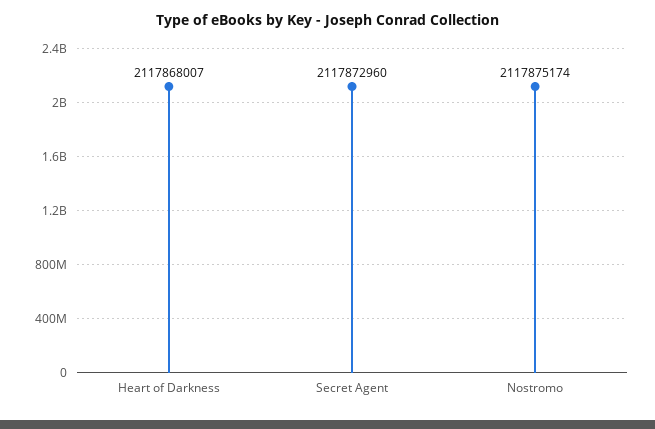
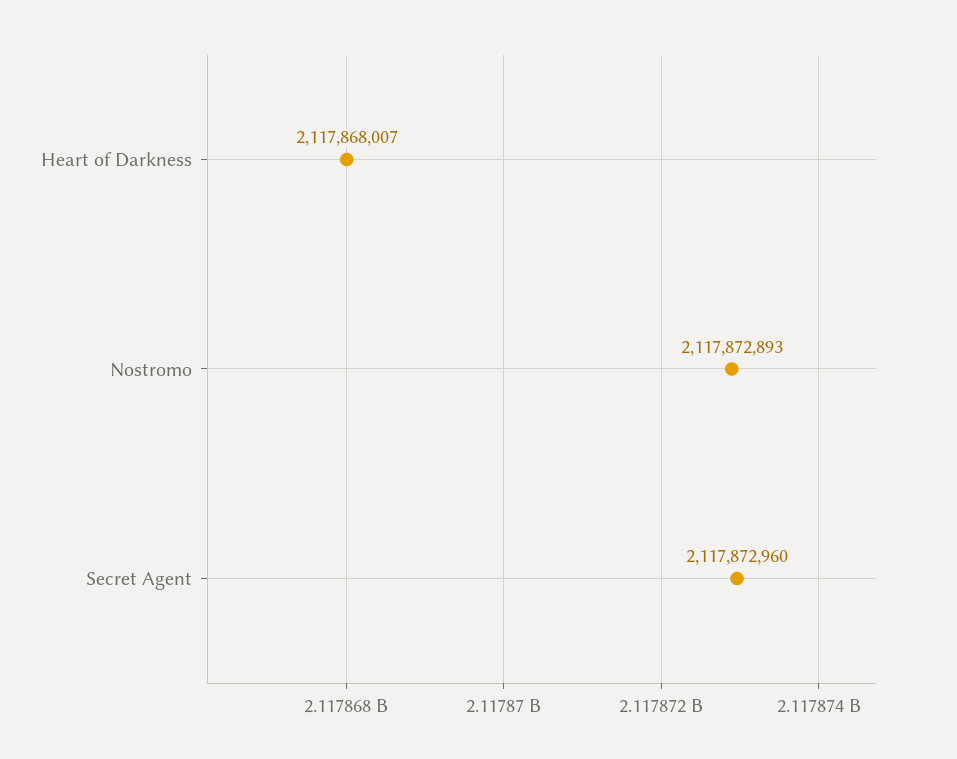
  {
    "Heart of Darkness": 2117868007,
    "Secret Agent": 2117872960,
-   "Nostromo": 2117875174
+   "Nostromo": 2117872893
  }

